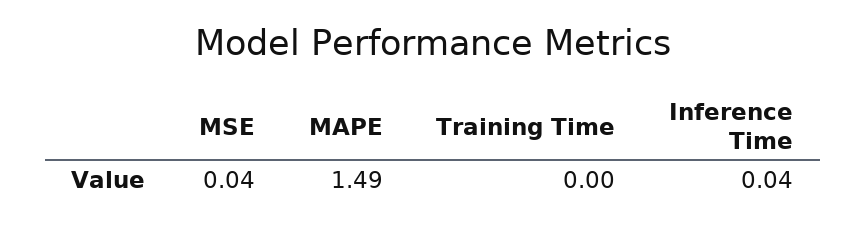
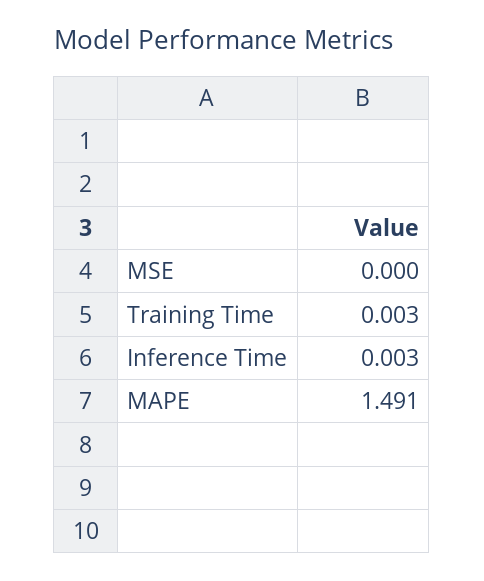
  {
-   "MSE": 0.04,
+   "MSE": 0,
    "MAPE": 1.491,
    "Training Time": 0.003,
-   "Inference Time": 0.04
+   "Inference Time": 0.003
  }

